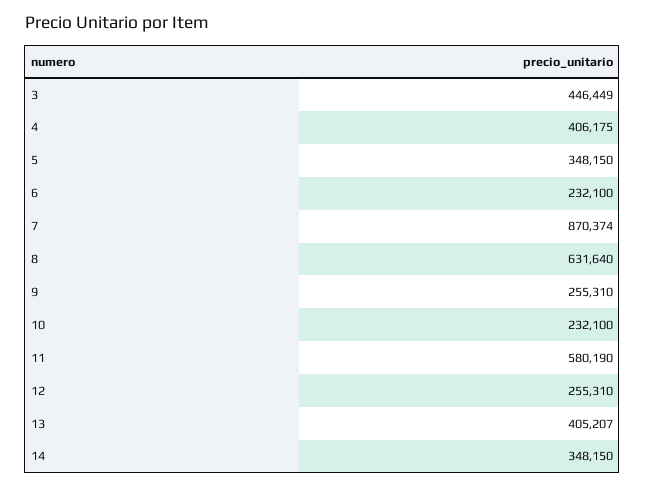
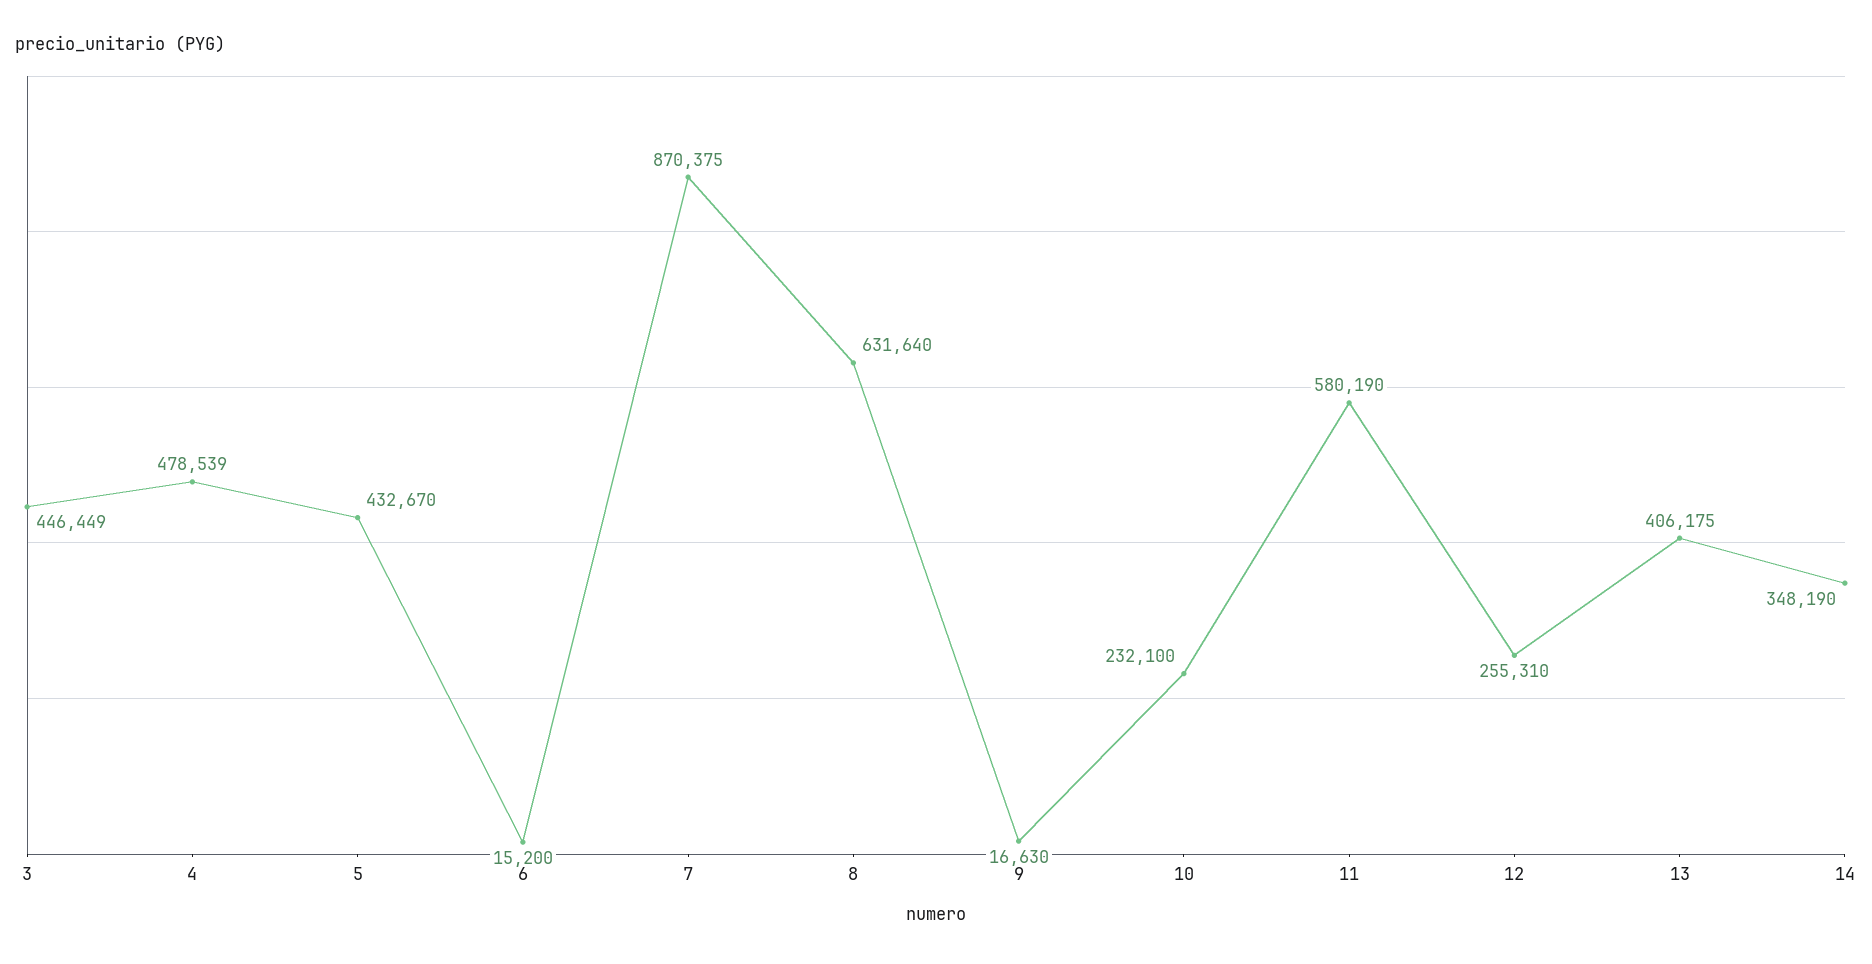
  {
    "3": 446449,
-   "4": 406175,
+   "4": 478539,
-   "5": 348150,
+   "5": 432670,
-   "6": 232100,
+   "6": 15200,
-   "7": 870374,
+   "7": 870375,
    "8": 631640,
-   "9": 255310,
+   "9": 16630,
    "10": 232100,
    "11": 580190,
    "12": 255310,
-   "13": 405207,
+   "13": 406175,
-   "14": 348150
+   "14": 348190
  }

